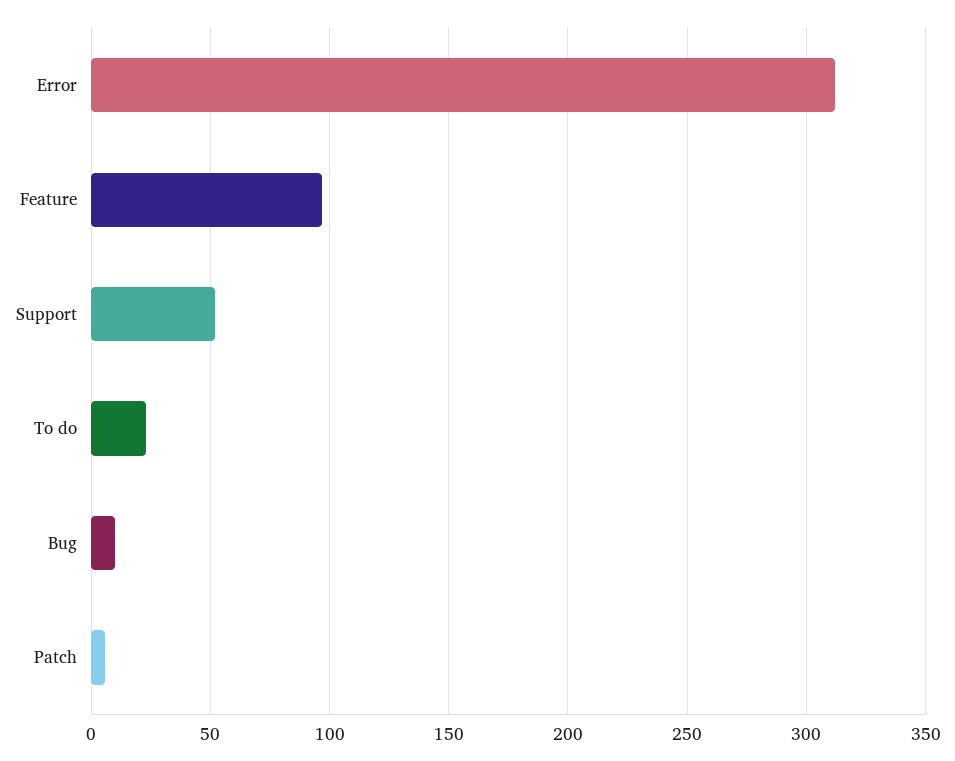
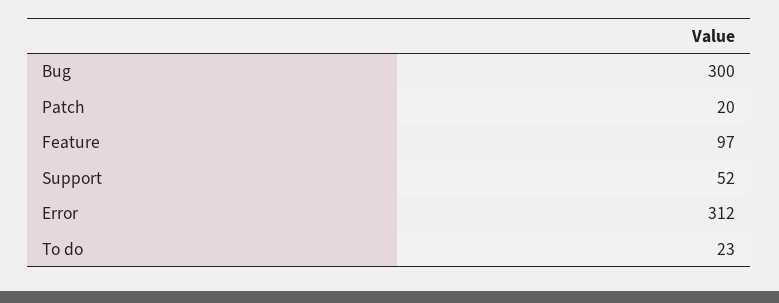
  {
    "Error": 312,
    "Feature": 97,
    "Support": 52,
    "To do": 23,
-   "Bug": 10,
+   "Bug": 300,
-   "Patch": 5
+   "Patch": 20
  }

